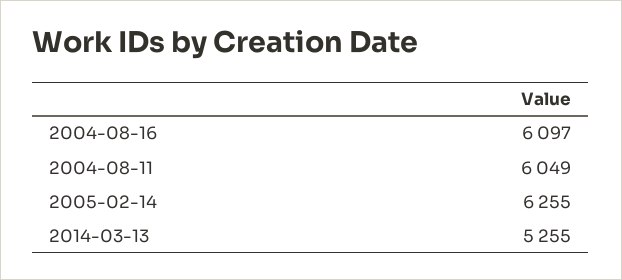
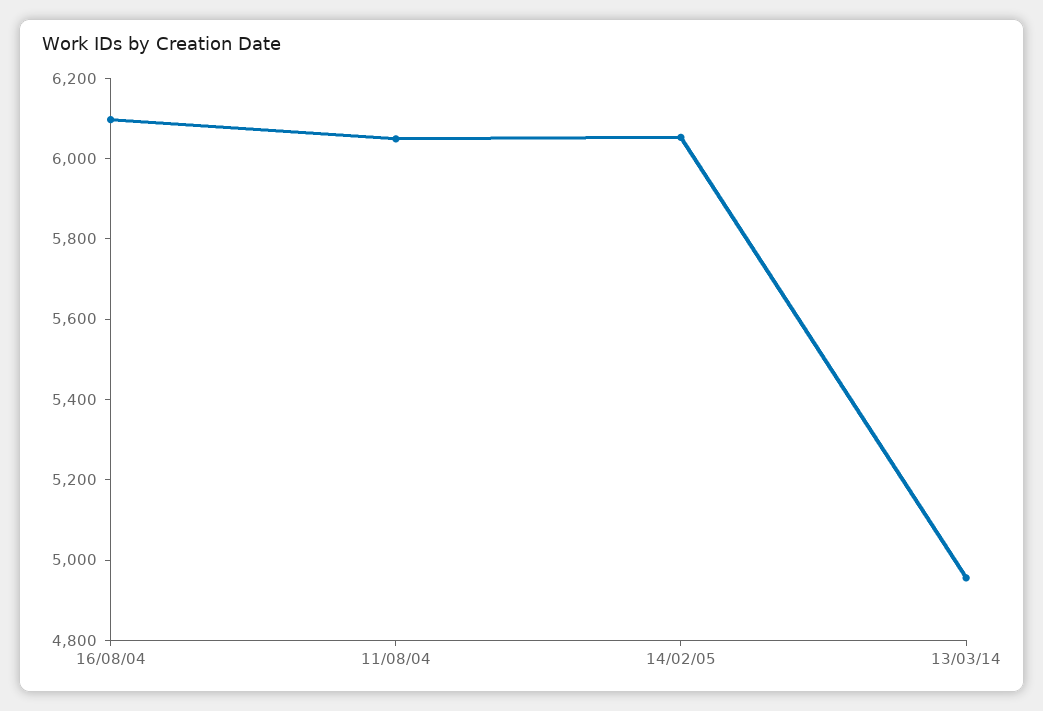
  {
    "2004-08-16": 6097,
    "2004-08-11": 6049,
-   "2005-02-14": 6255,
+   "2005-02-14": 6050,
-   "2014-03-13": 5255
+   "2014-03-13": 4950
  }

